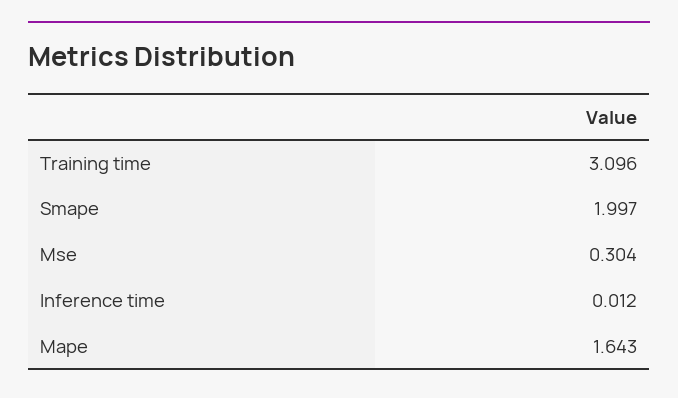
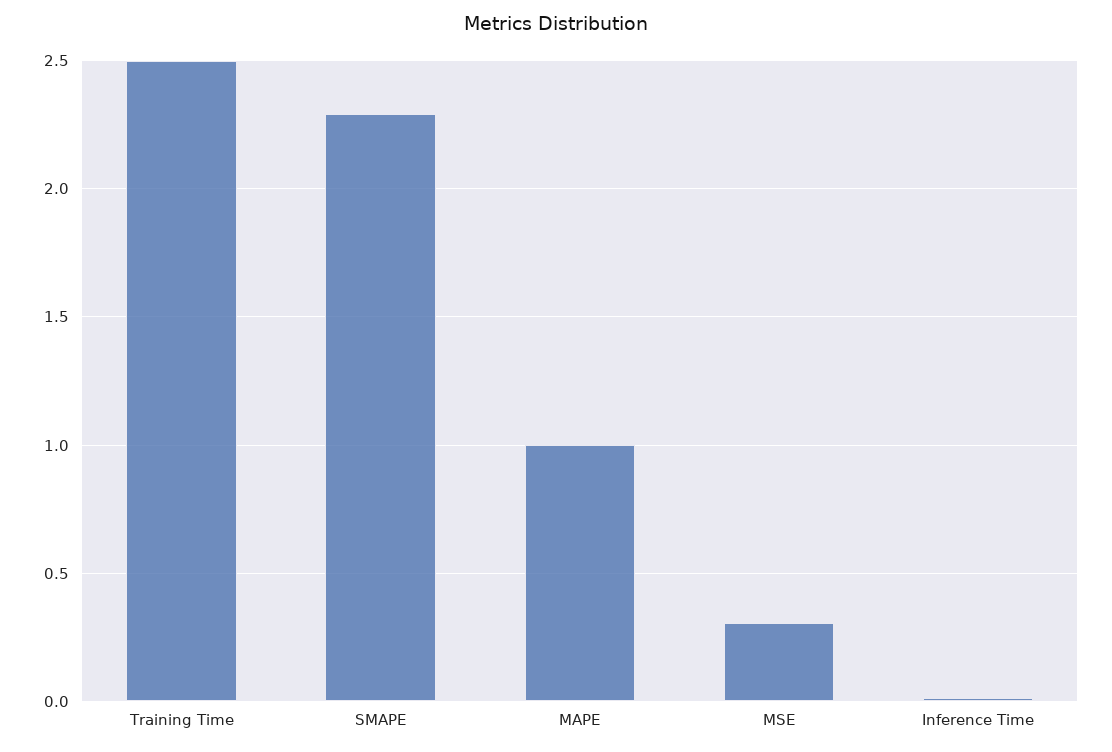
  {
-   "Training time": 3.096,
+   "Training time": 2.5,
-   "Smape": 1.997,
+   "Smape": 2.3,
    "Mse": 0.304,
    "Inference time": 0.012,
-   "Mape": 1.643
+   "Mape": 1
  }

